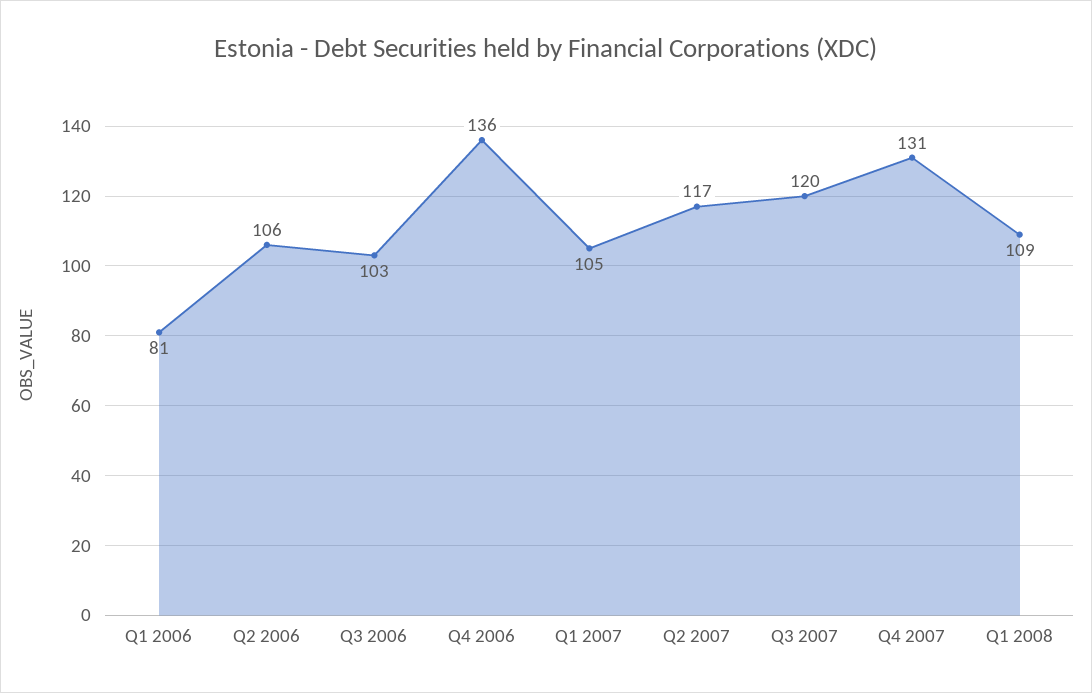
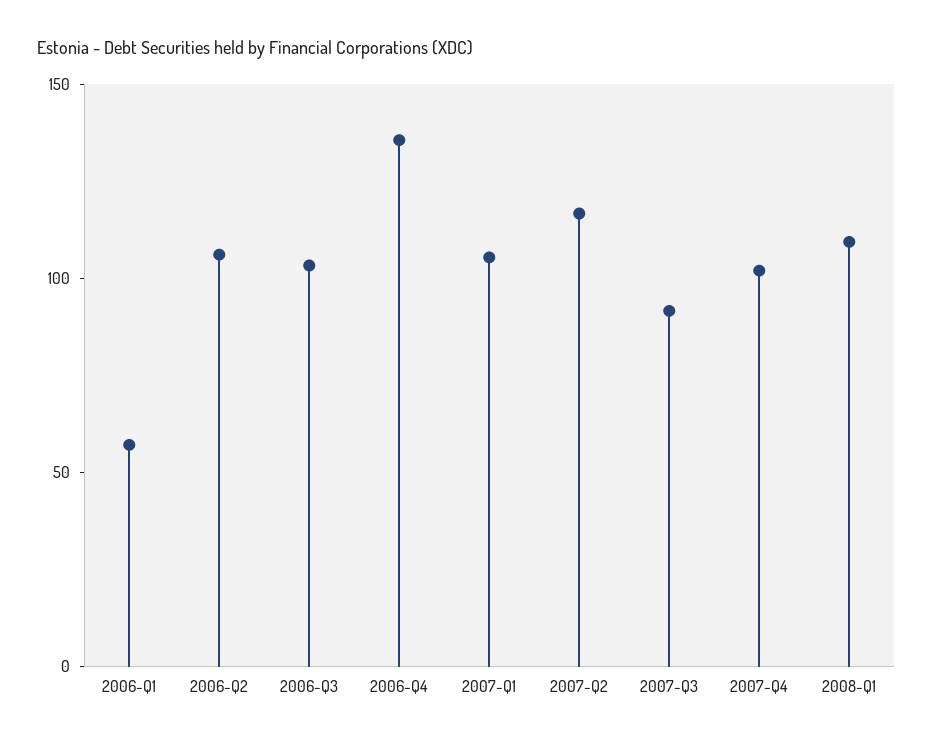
  {
-   "Q1 2006": 81,
+   "Q1 2006": 60,
    "Q2 2006": 106,
    "Q3 2006": 103,
    "Q4 2006": 136,
    "Q1 2007": 105,
    "Q2 2007": 117,
-   "Q3 2007": 120,
+   "Q3 2007": 90,
-   "Q4 2007": 131,
+   "Q4 2007": 100,
    "Q1 2008": 109
  }

